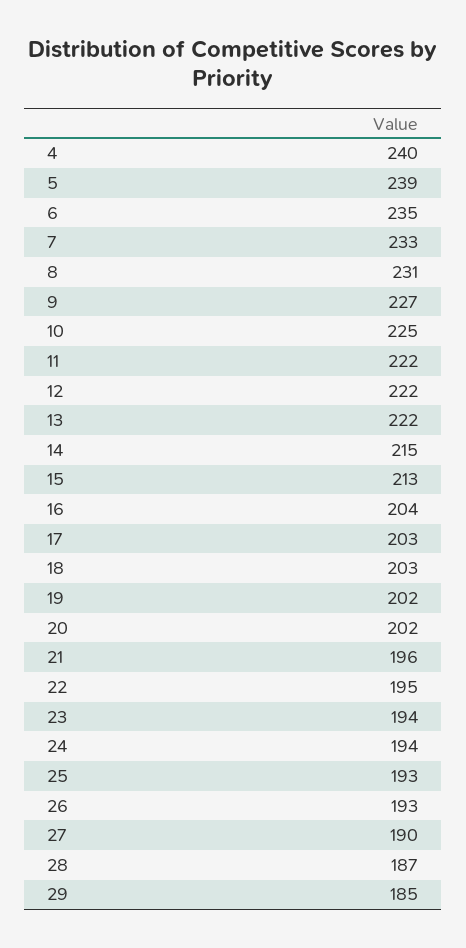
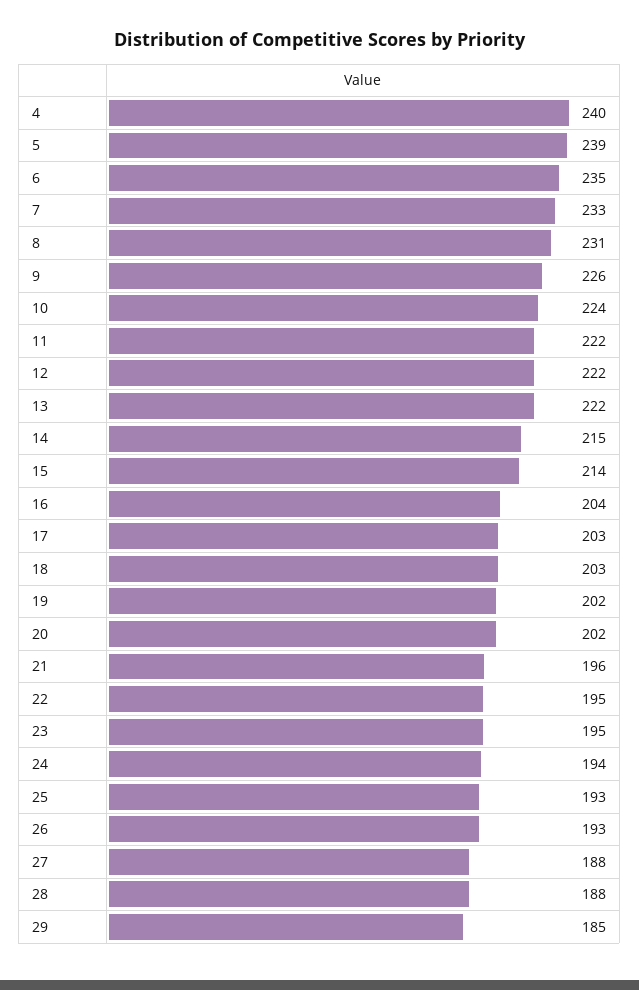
  {
    "4": 240,
    "5": 239,
    "6": 235,
    "7": 233,
    "8": 231,
-   "9": 227,
+   "9": 226,
-   "10": 225,
+   "10": 224,
    "11": 222,
    "12": 222,
    "13": 222,
    "14": 215,
-   "15": 213,
+   "15": 214,
    "16": 204,
    "17": 203,
    "18": 203,
    "19": 202,
    "20": 202,
    "21": 196,
    "22": 195,
-   "23": 194,
+   "23": 195,
    "24": 194,
    "25": 193,
    "26": 193,
-   "27": 190,
+   "27": 188,
-   "28": 187,
+   "28": 188,
    "29": 185
  }

